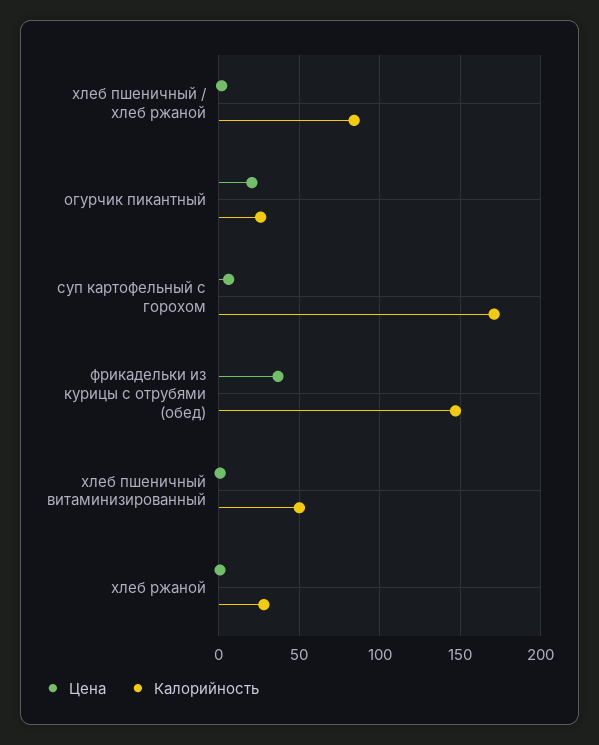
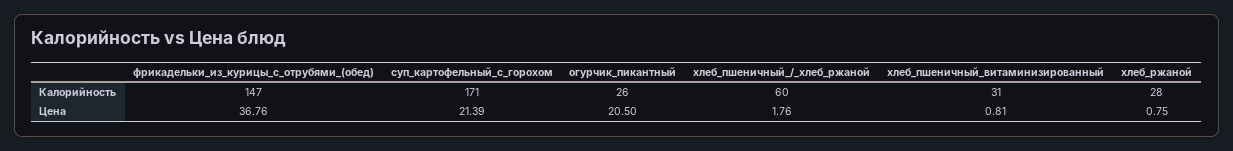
  {
    "Цена": {
      "хлеб пшеничный / хлеб ржаной": 1.76,
      "огурчик пикантный": 20.5,
-     "суп картофельный с горохом": 5,
+     "суп картофельный с горохом": 21.39,
      "фрикадельки из курицы с отрубями (обед)": 36.76,
      "хлеб пшеничный витаминизированный": 0.81,
      "хлеб ржаной": 0.75
    },
    "Калорийность": {
-     "хлеб пшеничный / хлеб ржаной": 85,
+     "хлеб пшеничный / хлеб ржаной": 60,
      "огурчик пикантный": 26,
      "суп картофельный с горохом": 171,
      "фрикадельки из курицы с отрубями (обед)": 147,
-     "хлеб пшеничный витаминизированный": 50,
+     "хлеб пшеничный витаминизированный": 31,
      "хлеб ржаной": 28
    }
  }

